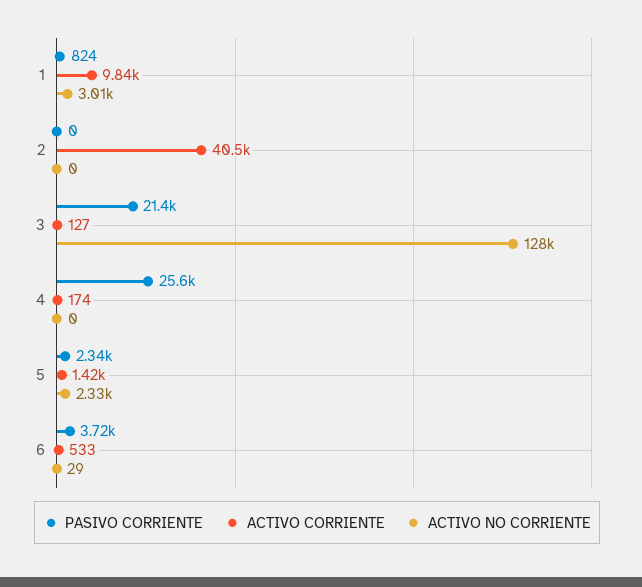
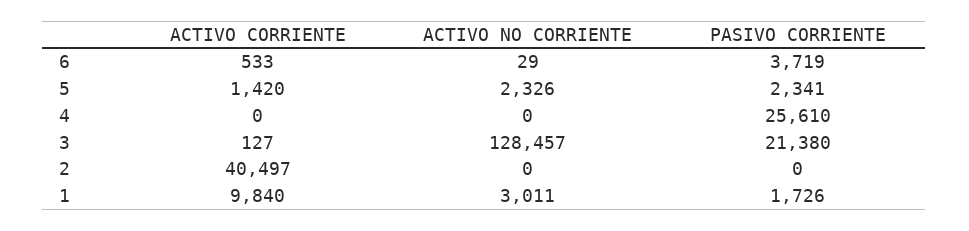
  {
    "PASIVO CORRIENTE": {
-     "1": 824,
+     "1": 1726,
      "2": 0,
      "3": 21380,
      "4": 25610,
      "5": 2341,
      "6": 3719
    },
    "ACTIVO CORRIENTE": {
      "1": 9840,
      "2": 40497,
      "3": 127,
-     "4": 174,
+     "4": 0,
      "5": 1420,
      "6": 533
    },
    "ACTIVO NO CORRIENTE": {
      "1": 3011,
      "2": 0,
      "3": 128457,
      "4": 0,
      "5": 2326,
      "6": 29
    }
  }

